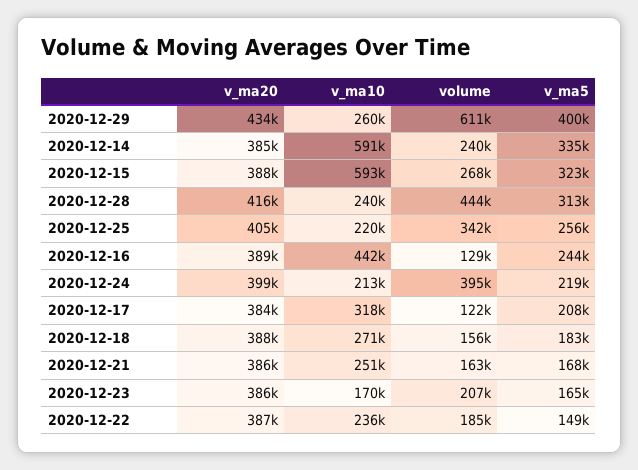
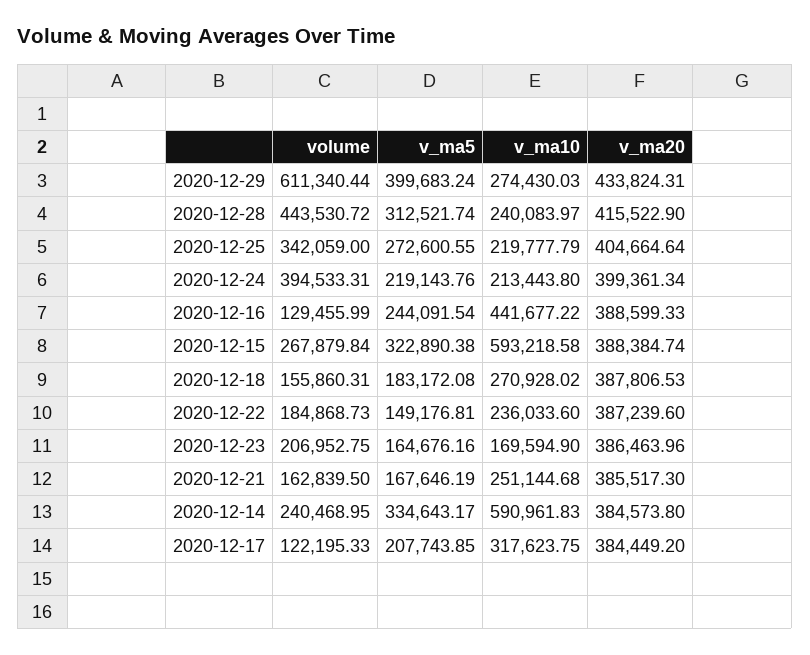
  {
    "v_ma20": {
      "2020-12-29": 433824.31,
      "2020-12-14": 384573.8,
      "2020-12-15": 388384.74,
      "2020-12-28": 415522.9,
      "2020-12-25": 404664.64,
      "2020-12-16": 388599.33,
      "2020-12-24": 399361.34,
      "2020-12-17": 384449.2,
      "2020-12-18": 387806.53,
      "2020-12-21": 385517.3,
      "2020-12-23": 386463.96,
      "2020-12-22": 387239.6
    },
    "v_ma10": {
-     "2020-12-29": 260000,
+     "2020-12-29": 274430.03,
      "2020-12-14": 590961.83,
      "2020-12-15": 593218.58,
      "2020-12-28": 240083.97,
      "2020-12-25": 219777.79,
      "2020-12-16": 441677.22,
      "2020-12-24": 213443.8,
      "2020-12-17": 317623.75,
      "2020-12-18": 270928.02,
      "2020-12-21": 251144.68,
      "2020-12-23": 169594.9,
      "2020-12-22": 236033.6
    },
    "volume": {
      "2020-12-29": 611340.44,
      "2020-12-14": 240468.95,
      "2020-12-15": 267879.84,
      "2020-12-28": 443530.72,
      "2020-12-25": 342059,
      "2020-12-16": 129455.99,
      "2020-12-24": 394533.31,
      "2020-12-17": 122195.33,
      "2020-12-18": 155860.31,
      "2020-12-21": 162839.5,
      "2020-12-23": 206952.75,
      "2020-12-22": 184868.73
    },
    "v_ma5": {
      "2020-12-29": 399683.24,
      "2020-12-14": 334643.17,
      "2020-12-15": 322890.38,
      "2020-12-28": 312521.74,
-     "2020-12-25": 256000,
+     "2020-12-25": 272600.55,
      "2020-12-16": 244091.54,
      "2020-12-24": 219143.76,
      "2020-12-17": 207743.85,
      "2020-12-18": 183172.08,
      "2020-12-21": 167646.19,
      "2020-12-23": 164676.16,
      "2020-12-22": 149176.81
    }
  }

